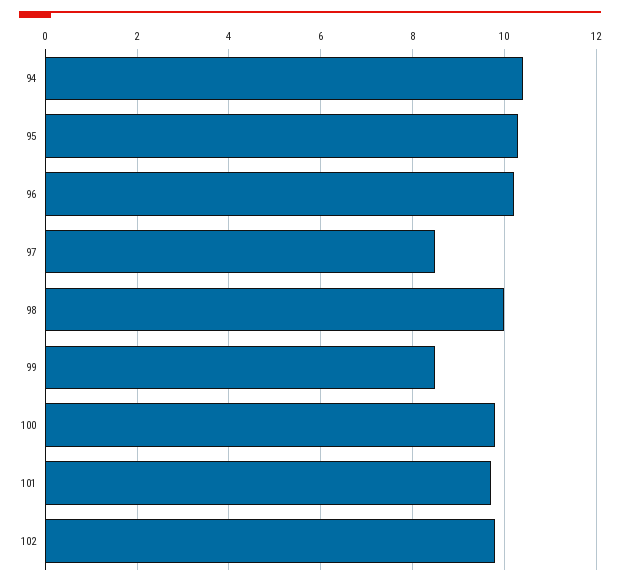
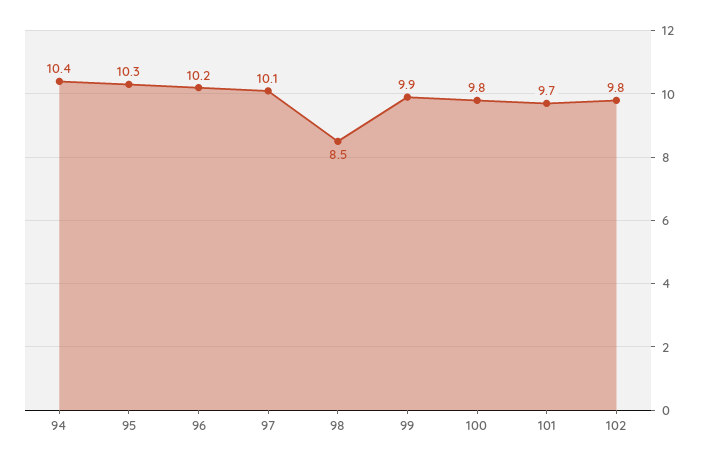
  {
    "94": 10.4,
    "95": 10.3,
    "96": 10.2,
-   "97": 8.5,
+   "97": 10.1,
-   "98": 10,
+   "98": 8.5,
-   "99": 8.5,
+   "99": 9.9,
    "100": 9.8,
    "101": 9.7,
    "102": 9.8
  }

